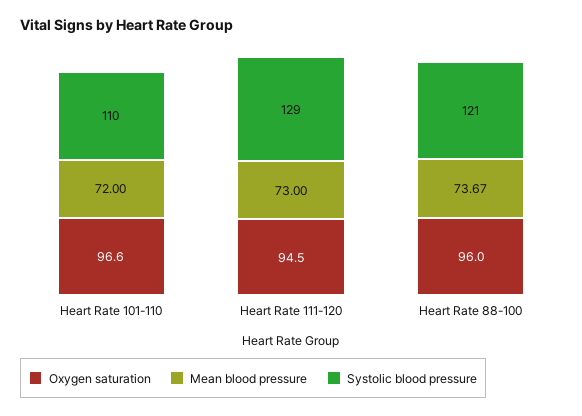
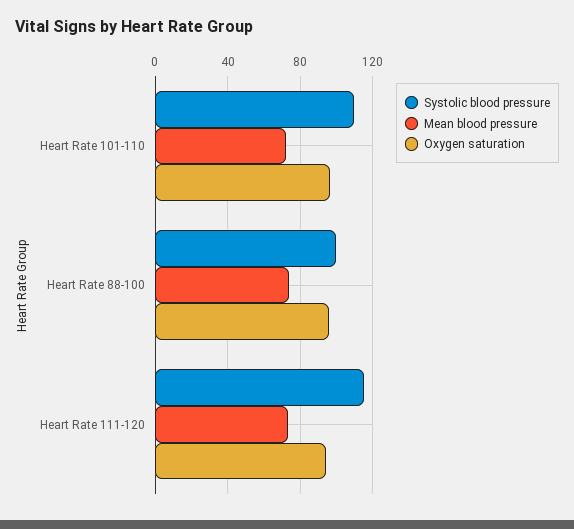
  {
    "Oxygen saturation": {
      "Heart Rate 101-110": 96.6,
      "Heart Rate 111-120": 94.5,
      "Heart Rate 88-100": 96
    },
    "Mean blood pressure": {
      "Heart Rate 101-110": 72,
      "Heart Rate 111-120": 73,
      "Heart Rate 88-100": 73.67
    },
    "Systolic blood pressure": {
      "Heart Rate 101-110": 110,
-     "Heart Rate 111-120": 129,
+     "Heart Rate 111-120": 115,
-     "Heart Rate 88-100": 121
+     "Heart Rate 88-100": 100
    }
  }

